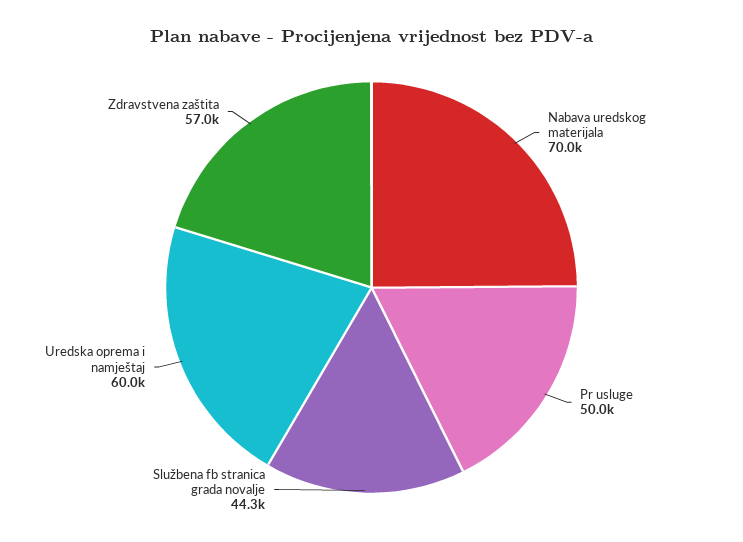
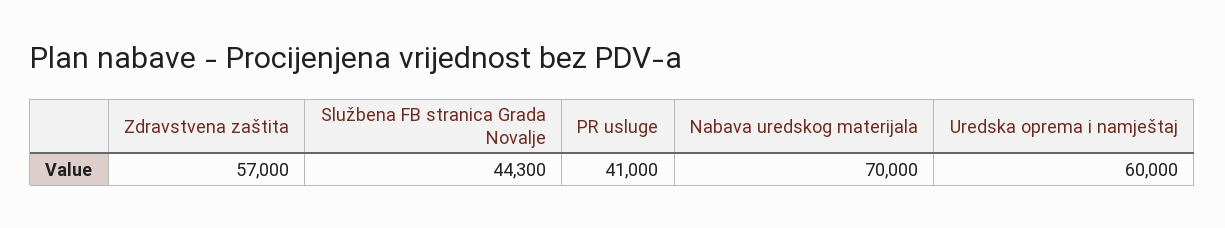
  {
    "Nabava uredskog materijala": 70000,
-   "Pr usluge": 50000,
+   "Pr usluge": 41000,
    "Službena fb stranica grada novalje": 44300,
    "Uredska oprema i namještaj": 60000,
    "Zdravstvena zaštita": 57000
  }

